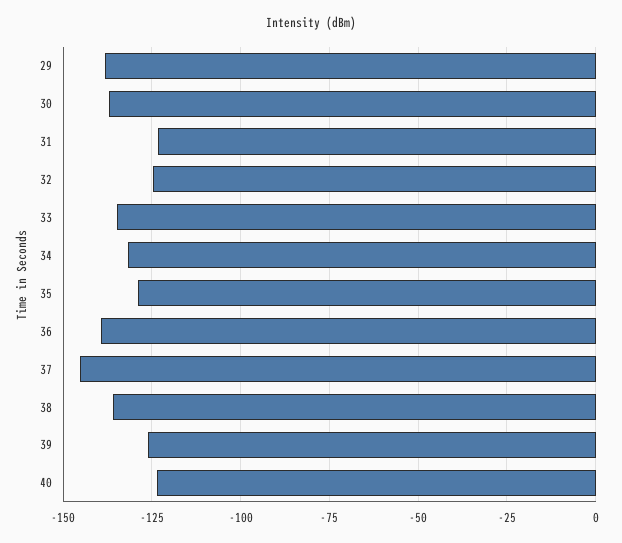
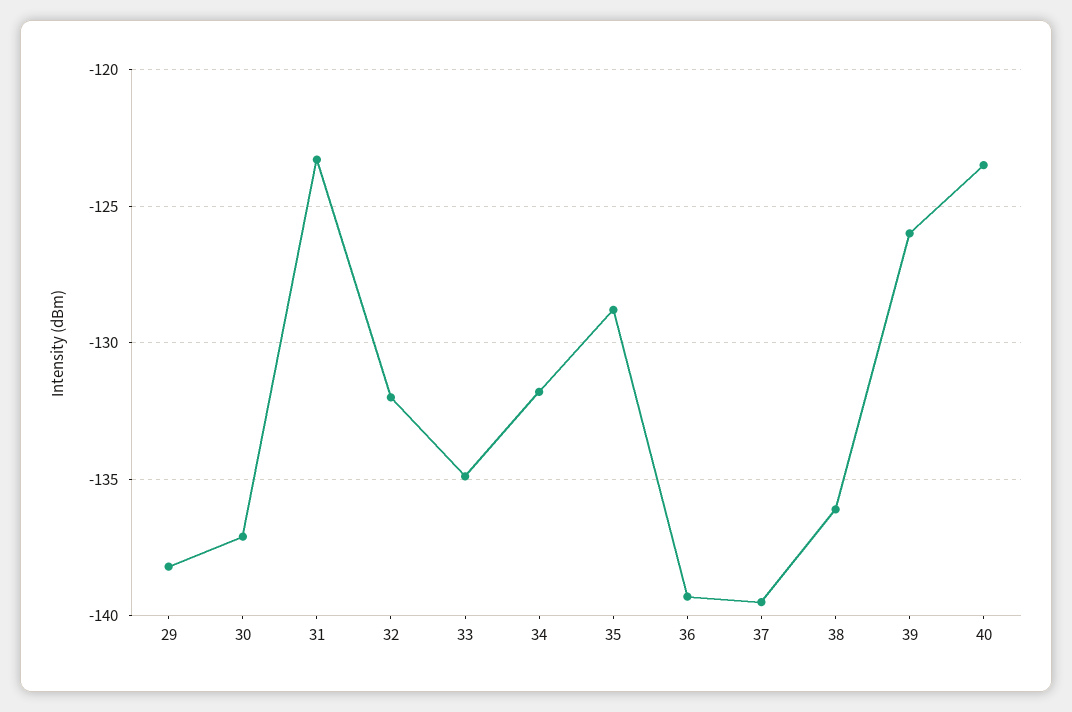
  {
    "29": -138,
    "30": -137,
    "31": -123.5,
-   "32": -125,
+   "32": -132,
    "33": -135,
    "34": -132,
    "35": -129,
    "36": -139.5,
-   "37": -145,
+   "37": -139.5,
    "38": -136,
    "39": -126,
    "40": -123.5
  }

